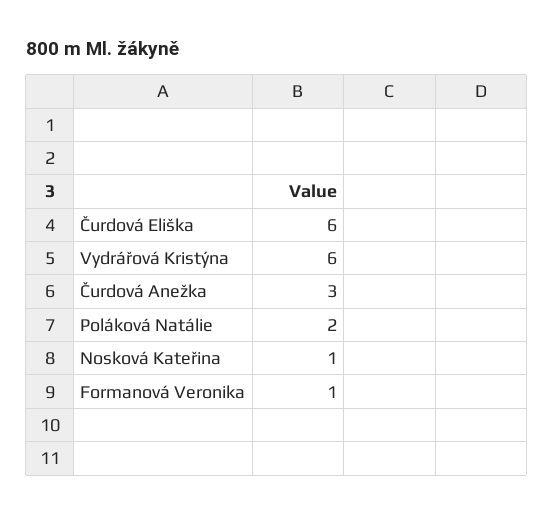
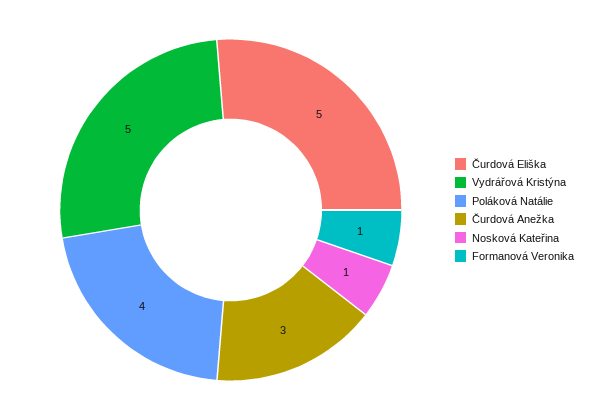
  {
-   "Čurdová Eliška": 6,
+   "Čurdová Eliška": 5,
-   "Vydrářová Kristýna": 6,
+   "Vydrářová Kristýna": 5,
    "Čurdová Anežka": 3,
-   "Poláková Natálie": 2,
+   "Poláková Natálie": 4,
    "Nosková Kateřina": 1,
    "Formanová Veronika": 1
  }

